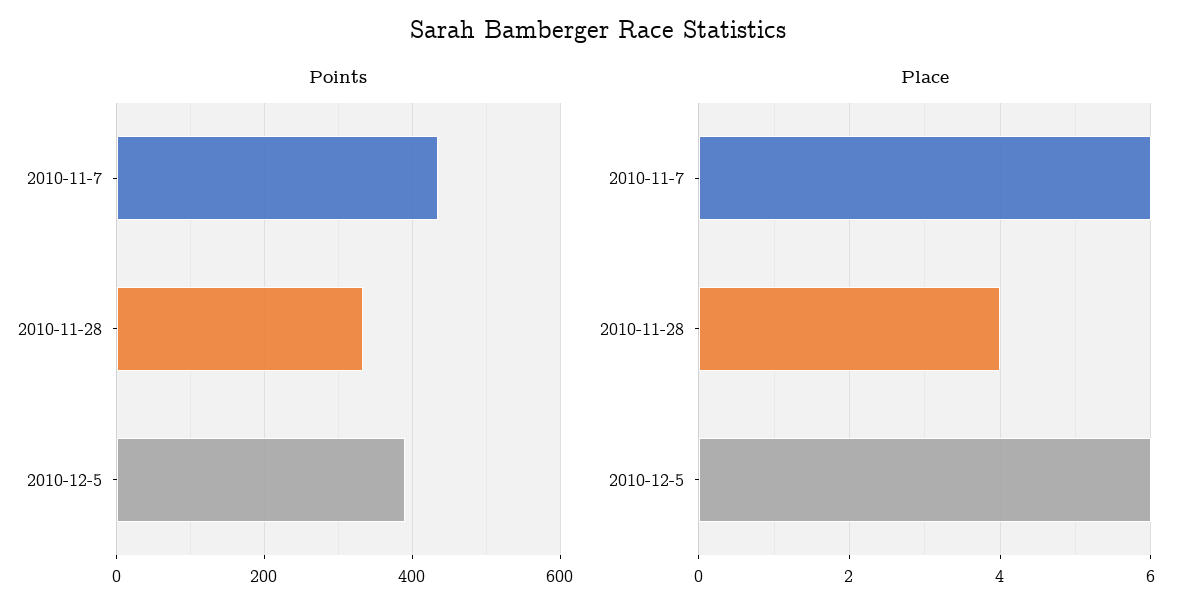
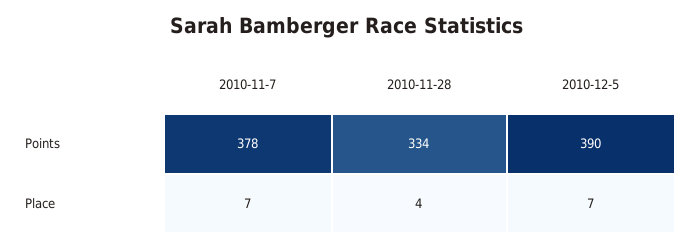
  {
    "Points": {
-     "2010-11-7": 440,
+     "2010-11-7": 378,
      "2010-11-28": 334,
      "2010-12-5": 390
    },
    "Place": {
-     "2010-11-7": 6,
+     "2010-11-7": 7,
      "2010-11-28": 4,
-     "2010-12-5": 6
+     "2010-12-5": 7
    }
  }

